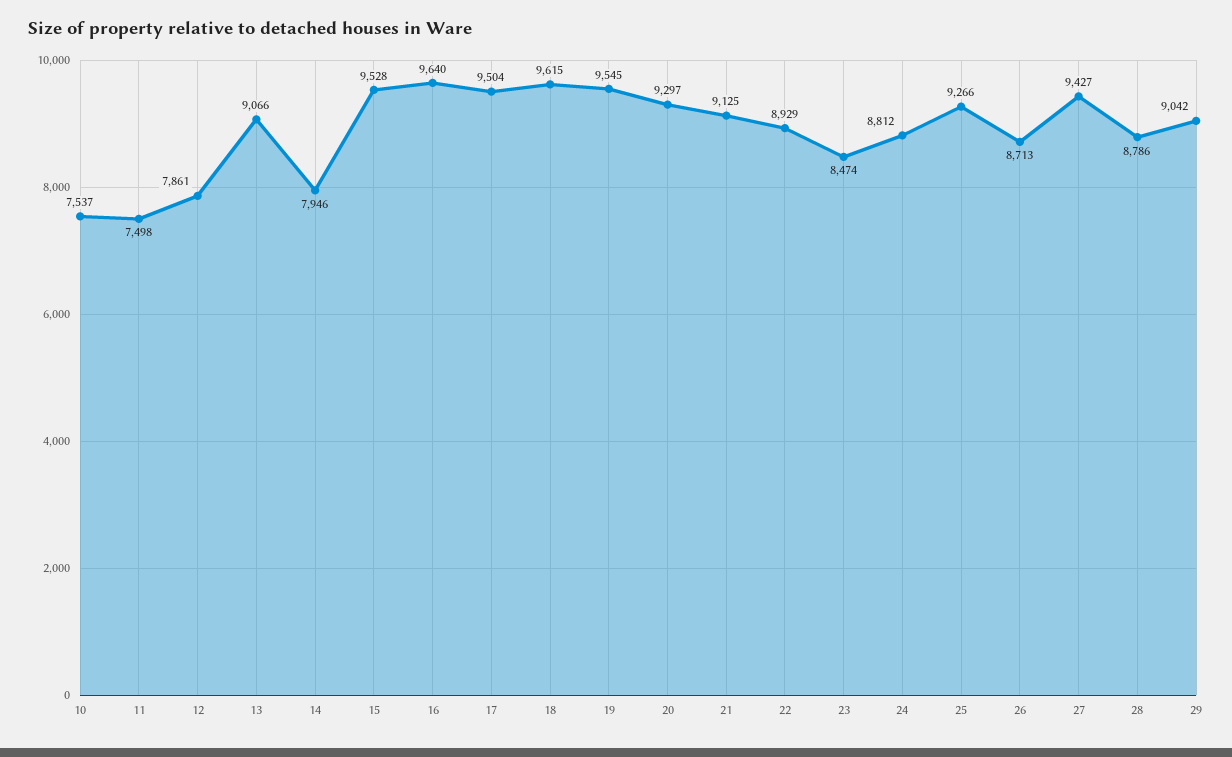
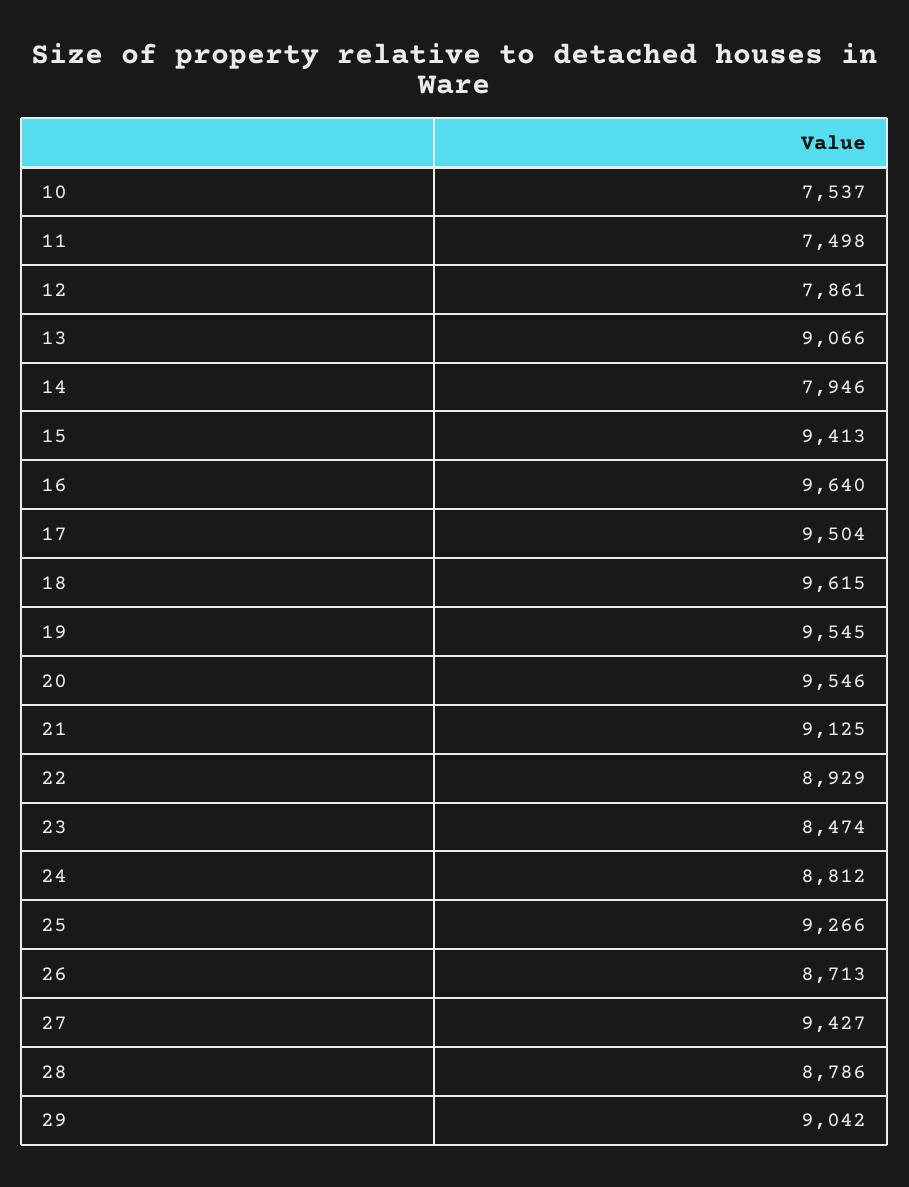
  {
    "10": 7537,
    "11": 7498,
    "12": 7861,
    "13": 9066,
    "14": 7946,
-   "15": 9528,
+   "15": 9413,
    "16": 9640,
    "17": 9504,
    "18": 9615,
    "19": 9545,
-   "20": 9297,
+   "20": 9546,
    "21": 9125,
    "22": 8929,
    "23": 8474,
    "24": 8812,
    "25": 9266,
    "26": 8713,
    "27": 9427,
    "28": 8786,
    "29": 9042
  }

